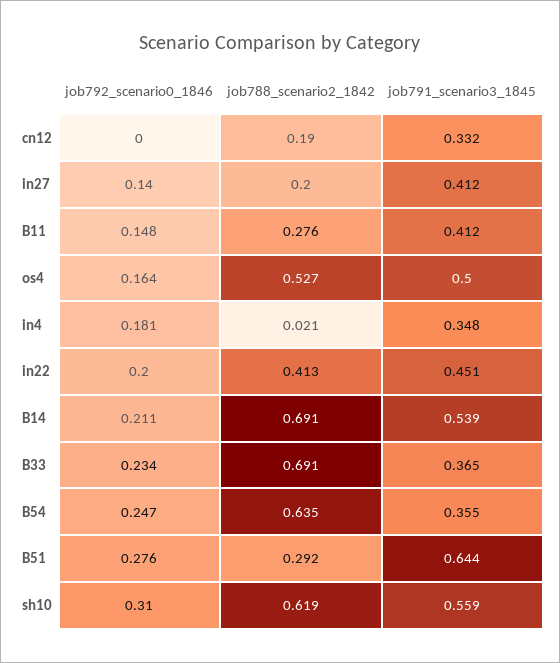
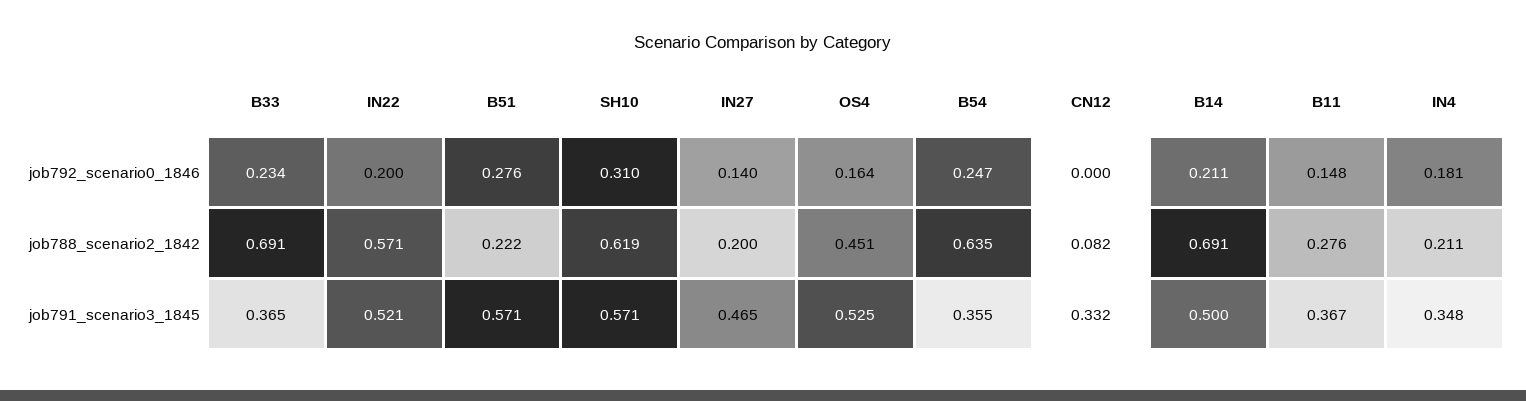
  {
    "job792_scenario0_1846": {
      "cn12": 0,
      "in27": 0.14,
      "B11": 0.148,
      "os4": 0.164,
      "in4": 0.181,
      "in22": 0.2,
      "B14": 0.211,
      "B33": 0.234,
      "B54": 0.247,
      "B51": 0.276,
      "sh10": 0.31
    },
    "job788_scenario2_1842": {
-     "cn12": 0.19,
+     "cn12": 0.082,
      "in27": 0.2,
      "B11": 0.276,
-     "os4": 0.527,
+     "os4": 0.451,
-     "in4": 0.021,
+     "in4": 0.211,
-     "in22": 0.413,
+     "in22": 0.571,
      "B14": 0.691,
      "B33": 0.691,
      "B54": 0.635,
-     "B51": 0.292,
+     "B51": 0.222,
      "sh10": 0.619
    },
    "job791_scenario3_1845": {
      "cn12": 0.332,
-     "in27": 0.412,
+     "in27": 0.465,
-     "B11": 0.412,
+     "B11": 0.367,
-     "os4": 0.5,
+     "os4": 0.525,
      "in4": 0.348,
-     "in22": 0.451,
+     "in22": 0.521,
-     "B14": 0.539,
+     "B14": 0.5,
      "B33": 0.365,
      "B54": 0.355,
-     "B51": 0.644,
+     "B51": 0.571,
-     "sh10": 0.559
+     "sh10": 0.571
    }
  }

